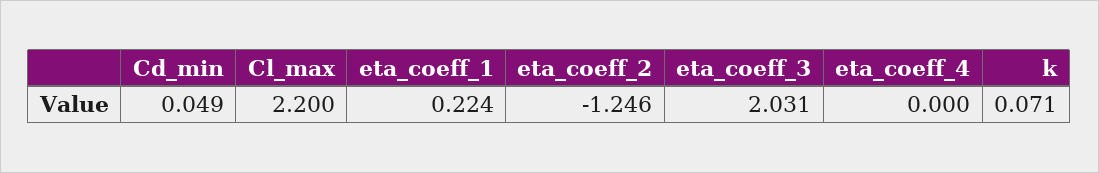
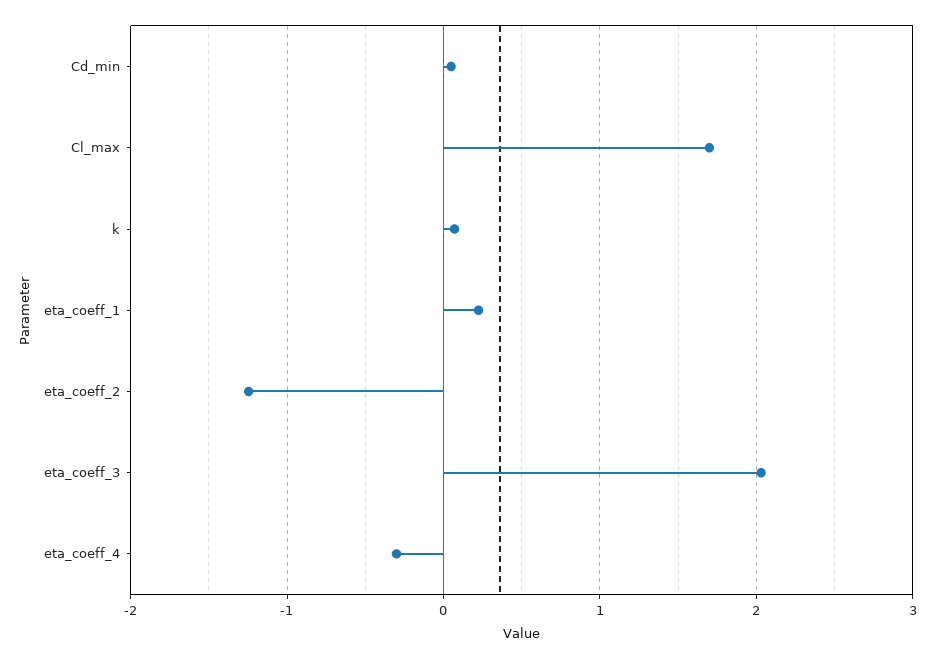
  {
    "Cd_min": 0.049,
-   "Cl_max": 2.2,
+   "Cl_max": 1.7,
    "eta_coeff_1": 0.224,
    "eta_coeff_2": -1.246,
    "eta_coeff_3": 2.031,
-   "eta_coeff_4": 0,
+   "eta_coeff_4": -0.3,
    "k": 0.071
  }

